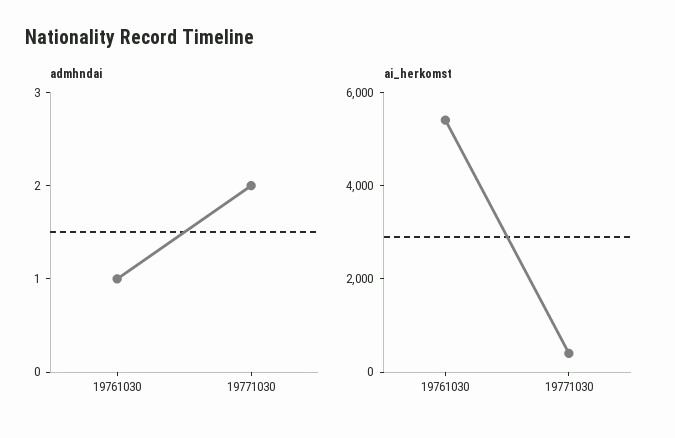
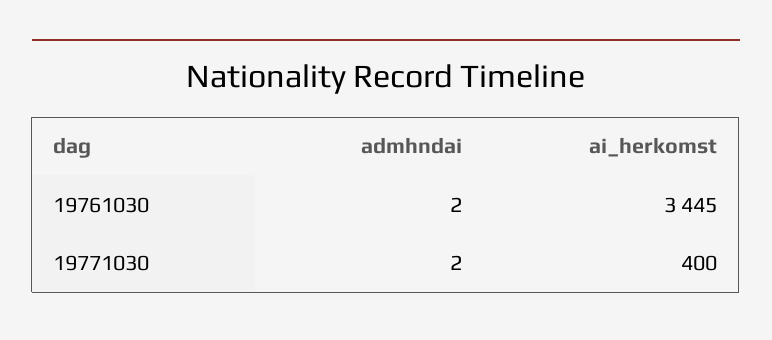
  {
    "admhndai": {
-     "19761030": 1,
+     "19761030": 2,
      "19771030": 2
    },
    "ai_herkomst": {
-     "19761030": 5500,
+     "19761030": 3445,
      "19771030": 400
    }
  }

